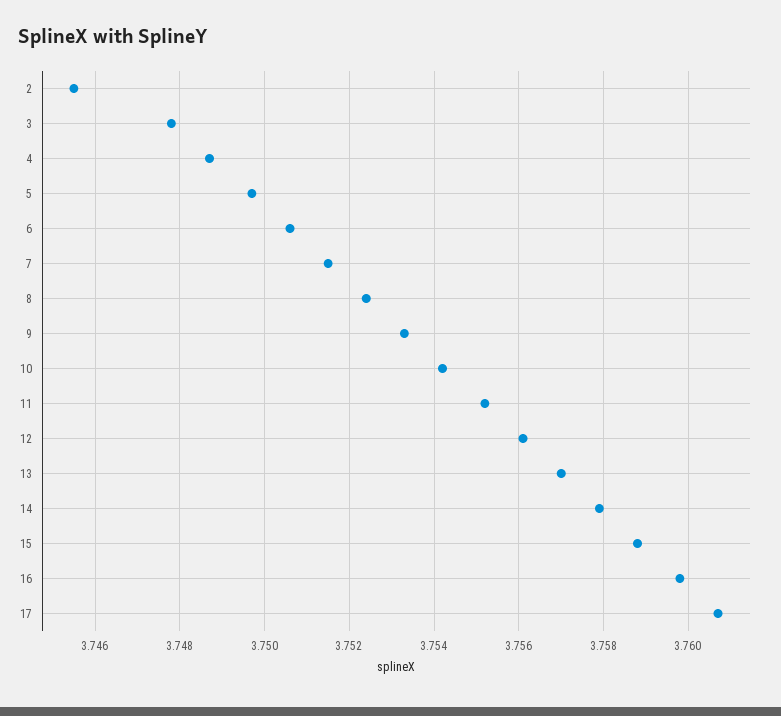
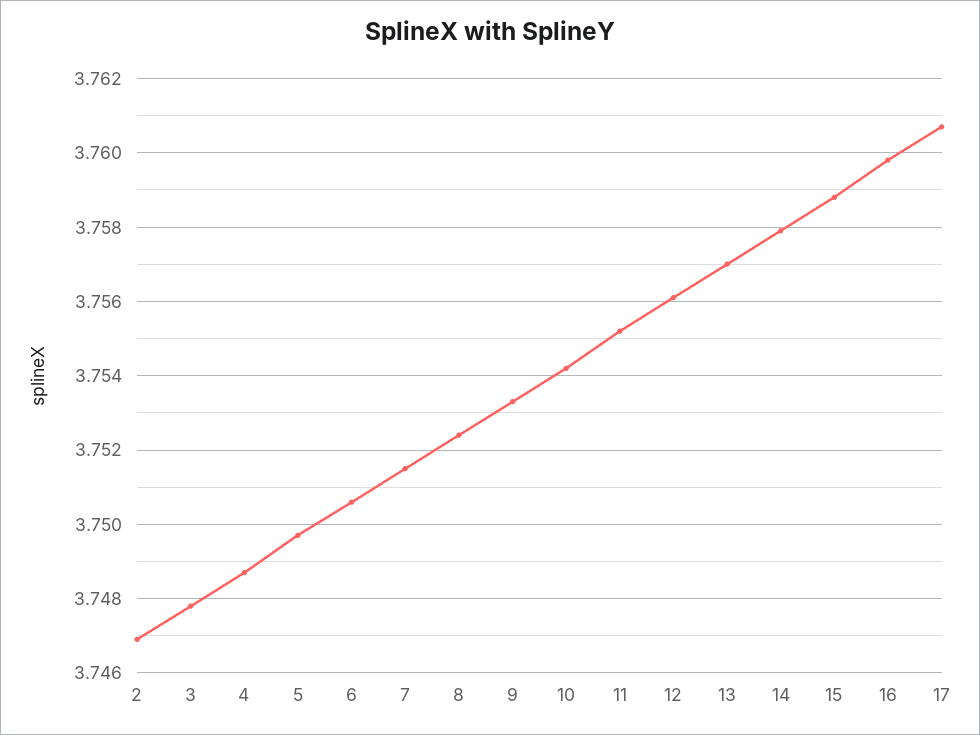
  {
-   "2": 3.7455,
+   "2": 3.747,
    "3": 3.748,
    "4": 3.7485,
    "5": 3.7495,
    "6": 3.7505,
    "7": 3.7515,
    "8": 3.7525,
    "9": 3.7535,
    "10": 3.754,
    "11": 3.755,
    "12": 3.756,
    "13": 3.757,
    "14": 3.758,
    "15": 3.759,
    "16": 3.76,
    "17": 3.7605
  }

